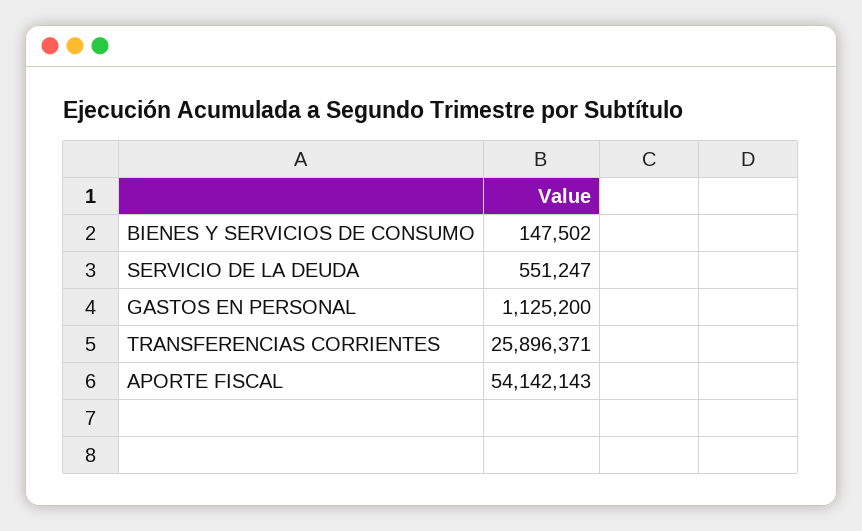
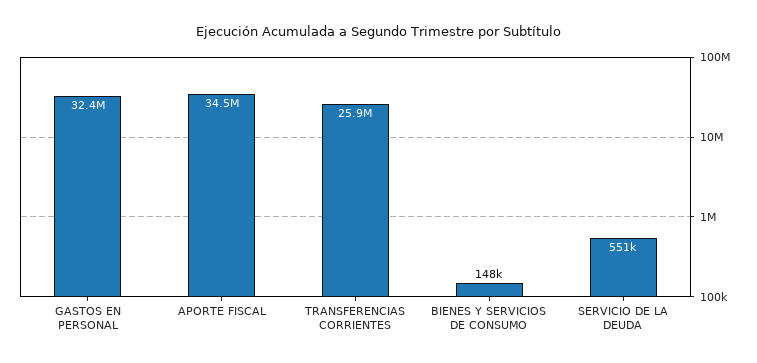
  {
    "BIENES Y SERVICIOS DE CONSUMO": 147502,
    "SERVICIO DE LA DEUDA": 551247,
-   "GASTOS EN PERSONAL": 1125200,
+   "GASTOS EN PERSONAL": 32400000,
    "TRANSFERENCIAS CORRIENTES": 25896371,
-   "APORTE FISCAL": 54142143
+   "APORTE FISCAL": 34500000
  }

